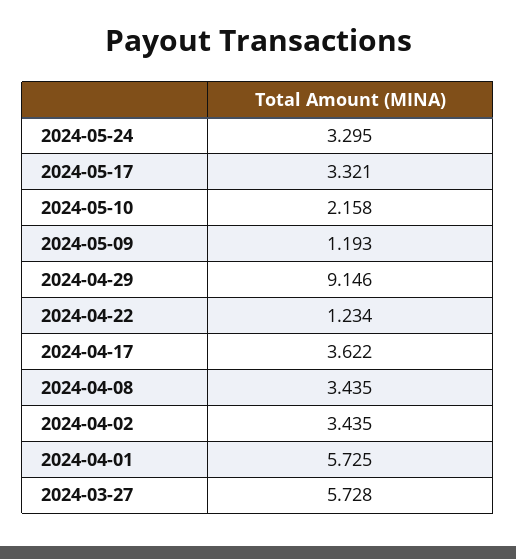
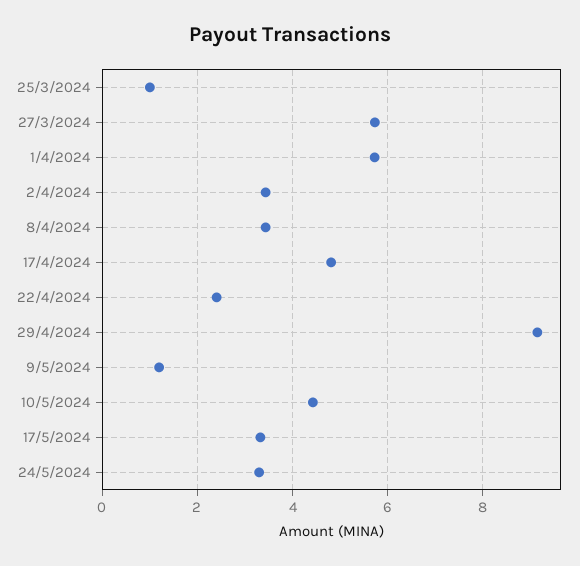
  {
    "2024-05-24": 3.295,
    "2024-05-17": 3.321,
-   "2024-05-10": 2.158,
+   "2024-05-10": 4.4,
    "2024-05-09": 1.193,
    "2024-04-29": 9.146,
-   "2024-04-22": 1.234,
+   "2024-04-22": 2.4,
-   "2024-04-17": 3.622,
+   "2024-04-17": 4.8,
    "2024-04-08": 3.435,
    "2024-04-02": 3.435,
    "2024-04-01": 5.725,
-   "2024-03-27": 5.728
+   "2024-03-27": 5.728,
+   "25/3/2024": 1
  }

